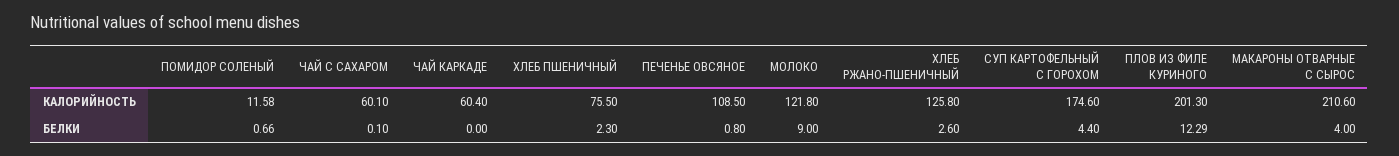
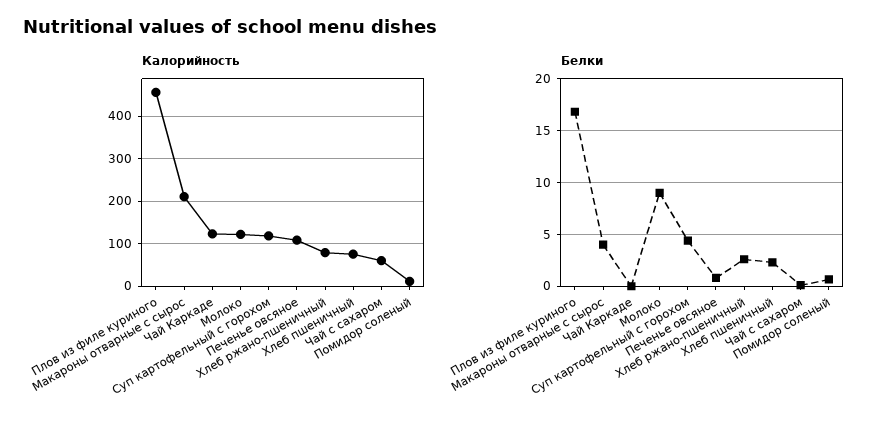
  {
    "КАЛОРИЙНОСТЬ": {
      "ПОМИДОР СОЛЕНЫЙ": 11.58,
      "ЧАЙ С САХАРОМ": 60.1,
-     "ЧАЙ КАРКАДЕ": 60.4,
+     "ЧАЙ КАРКАДЕ": 120,
      "ХЛЕБ ПШЕНИЧНЫЙ": 75.5,
      "ПЕЧЕНЬЕ ОВСЯНОЕ": 108.5,
      "МОЛОКО": 121.8,
-     "ХЛЕБ РЖАНО-ПШЕНИЧНЫЙ": 125.8,
+     "ХЛЕБ РЖАНО-ПШЕНИЧНЫЙ": 80,
-     "СУП КАРТОФЕЛЬНЫЙ С ГОРОХОМ": 174.6,
+     "СУП КАРТОФЕЛЬНЫЙ С ГОРОХОМ": 120,
-     "ПЛОВ ИЗ ФИЛЕ КУРИНОГО": 201.3,
+     "ПЛОВ ИЗ ФИЛЕ КУРИНОГО": 460,
      "МАКАРОНЫ ОТВАРНЫЕ С СЫРОС": 210.6
    },
    "БЕЛКИ": {
      "ПОМИДОР СОЛЕНЫЙ": 0.66,
      "ЧАЙ С САХАРОМ": 0.1,
      "ЧАЙ КАРКАДЕ": 0,
      "ХЛЕБ ПШЕНИЧНЫЙ": 2.3,
      "ПЕЧЕНЬЕ ОВСЯНОЕ": 0.8,
      "МОЛОКО": 9,
      "ХЛЕБ РЖАНО-ПШЕНИЧНЫЙ": 2.6,
      "СУП КАРТОФЕЛЬНЫЙ С ГОРОХОМ": 4.4,
-     "ПЛОВ ИЗ ФИЛЕ КУРИНОГО": 12.29,
+     "ПЛОВ ИЗ ФИЛЕ КУРИНОГО": 17,
      "МАКАРОНЫ ОТВАРНЫЕ С СЫРОС": 4
    }
  }

